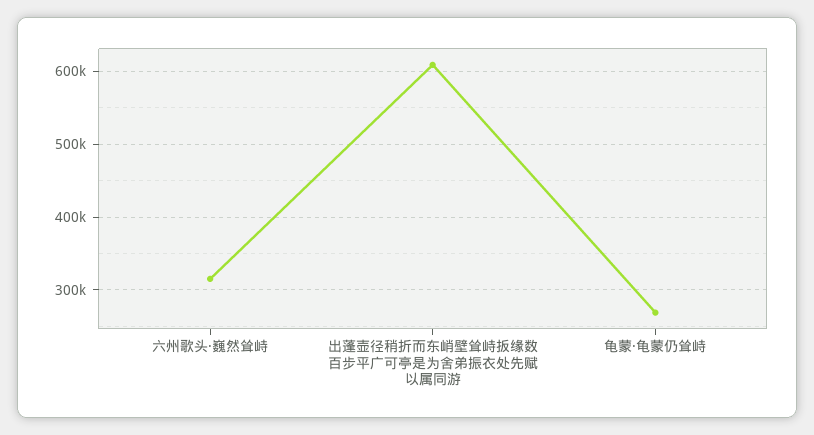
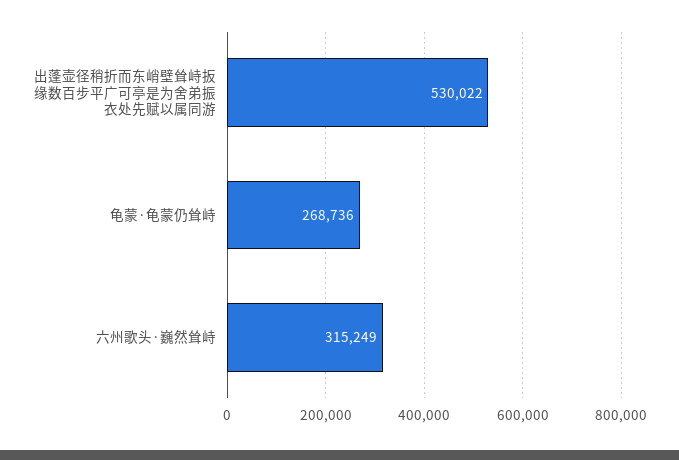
  {
    "六州歌头·巍然耸峙": 315249,
-   "出蓬壶径稍折而东峭壁耸峙扳缘数百步平广可亭是为舍弟振衣处先赋以属同游": 610000,
+   "出蓬壶径稍折而东峭壁耸峙扳缘数百步平广可亭是为舍弟振衣处先赋以属同游": 530022,
    "龟蒙·龟蒙仍耸峙": 268736
  }

